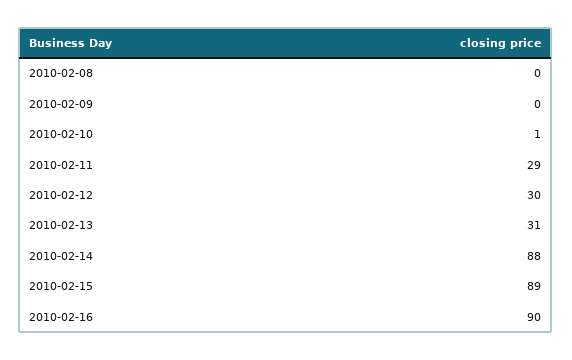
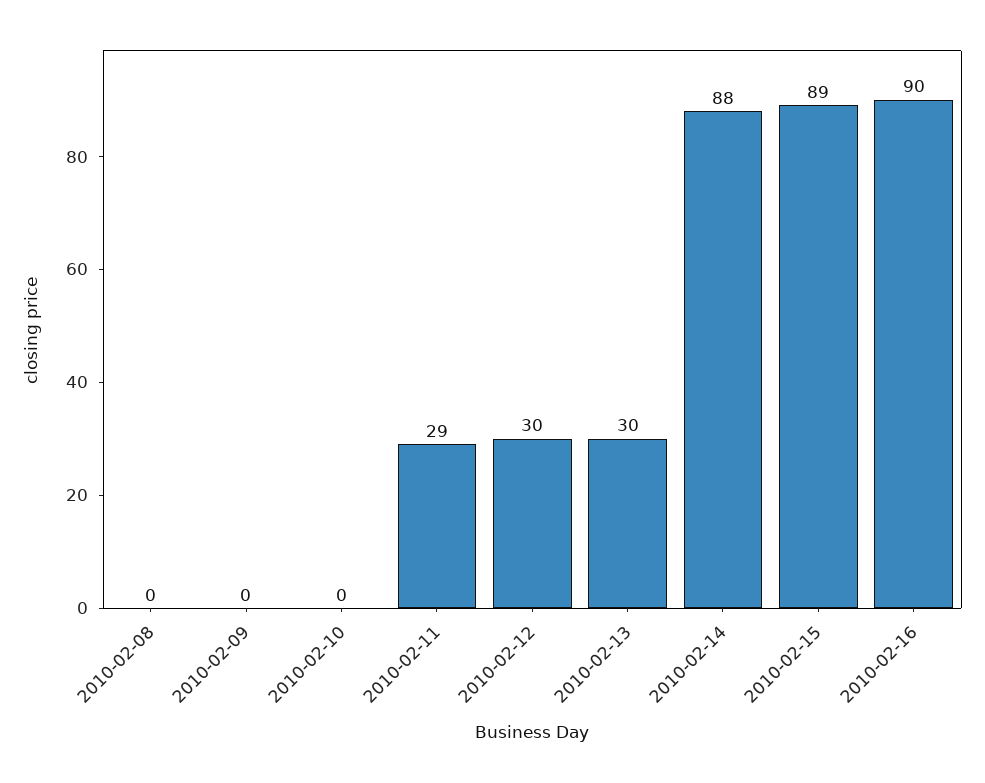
  {
    "2010-02-08": 0,
    "2010-02-09": 0,
-   "2010-02-10": 1,
+   "2010-02-10": 0,
    "2010-02-11": 29,
    "2010-02-12": 30,
-   "2010-02-13": 31,
+   "2010-02-13": 30,
    "2010-02-14": 88,
    "2010-02-15": 89,
    "2010-02-16": 90
  }

